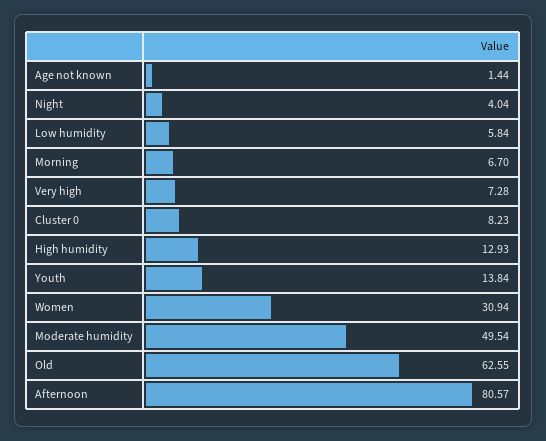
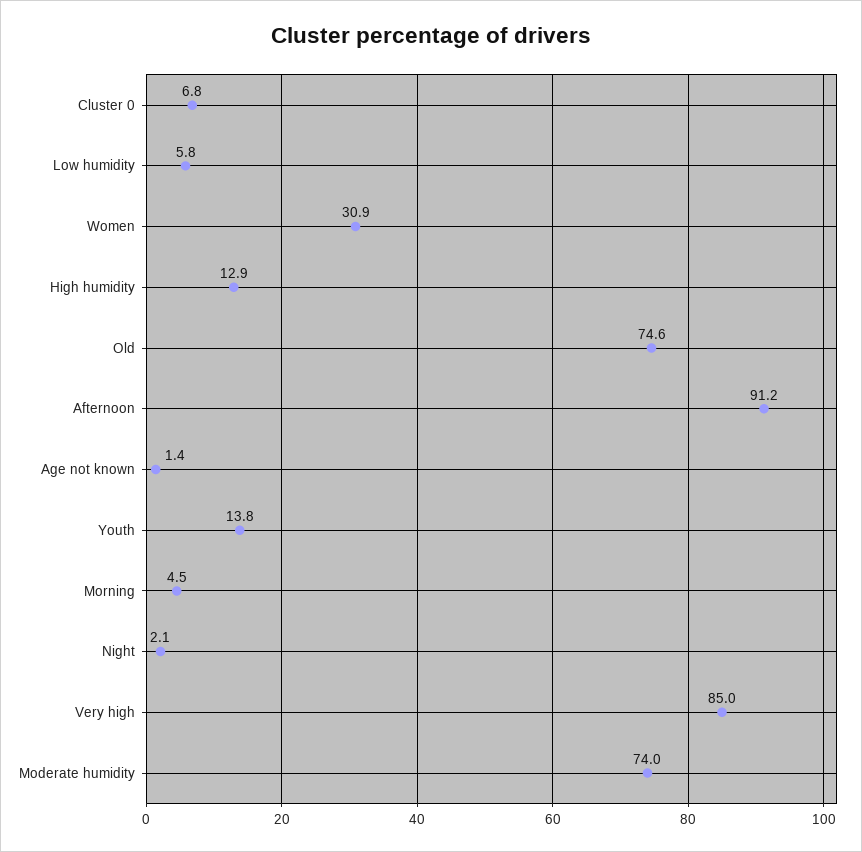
  {
    "Age not known": 1.44,
-   "Night": 4.04,
+   "Night": 2.1,
    "Low humidity": 5.84,
-   "Morning": 6.7,
+   "Morning": 4.5,
-   "Very high": 7.28,
+   "Very high": 85,
-   "Cluster 0": 8.23,
+   "Cluster 0": 6.8,
    "High humidity": 12.93,
    "Youth": 13.84,
    "Women": 30.94,
-   "Moderate humidity": 49.54,
+   "Moderate humidity": 74,
-   "Old": 62.55,
+   "Old": 74.6,
-   "Afternoon": 80.57
+   "Afternoon": 91.2
  }

